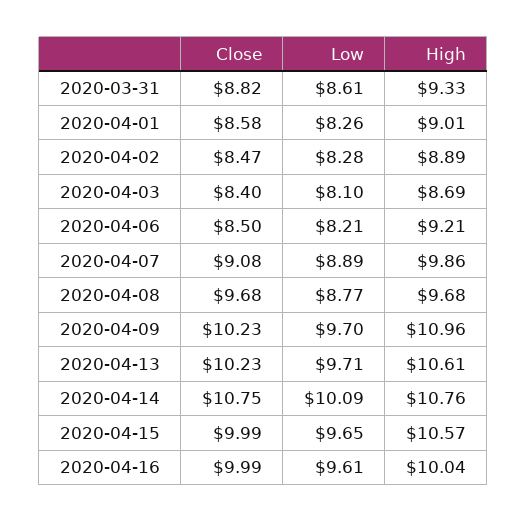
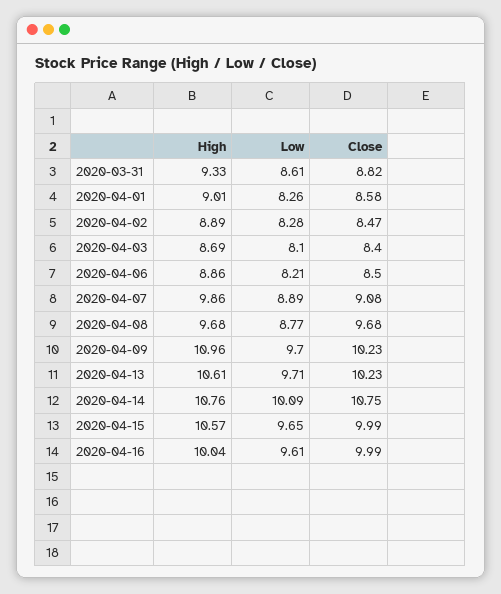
  {
    "Close": {
      "2020-03-31": 8.82,
      "2020-04-01": 8.58,
      "2020-04-02": 8.47,
      "2020-04-03": 8.4,
      "2020-04-06": 8.5,
      "2020-04-07": 9.08,
      "2020-04-08": 9.68,
      "2020-04-09": 10.23,
      "2020-04-13": 10.23,
      "2020-04-14": 10.75,
      "2020-04-15": 9.99,
      "2020-04-16": 9.99
    },
    "Low": {
      "2020-03-31": 8.61,
      "2020-04-01": 8.26,
      "2020-04-02": 8.28,
      "2020-04-03": 8.1,
      "2020-04-06": 8.21,
      "2020-04-07": 8.89,
      "2020-04-08": 8.77,
      "2020-04-09": 9.7,
      "2020-04-13": 9.71,
      "2020-04-14": 10.09,
      "2020-04-15": 9.65,
      "2020-04-16": 9.61
    },
    "High": {
      "2020-03-31": 9.33,
      "2020-04-01": 9.01,
      "2020-04-02": 8.89,
      "2020-04-03": 8.69,
-     "2020-04-06": 9.21,
+     "2020-04-06": 8.86,
      "2020-04-07": 9.86,
      "2020-04-08": 9.68,
      "2020-04-09": 10.96,
      "2020-04-13": 10.61,
      "2020-04-14": 10.76,
      "2020-04-15": 10.57,
      "2020-04-16": 10.04
    }
  }

